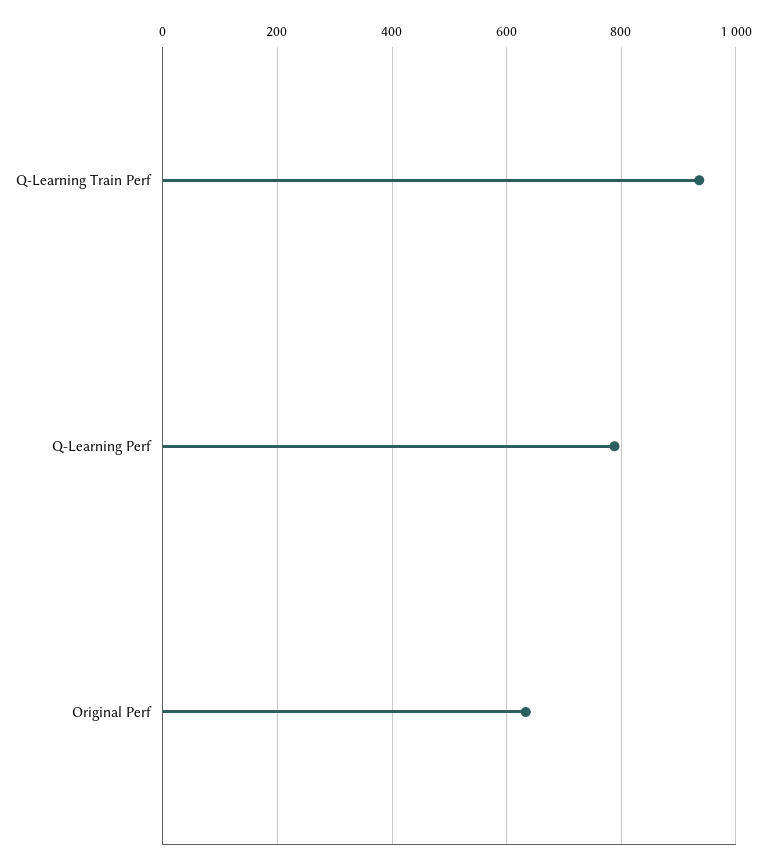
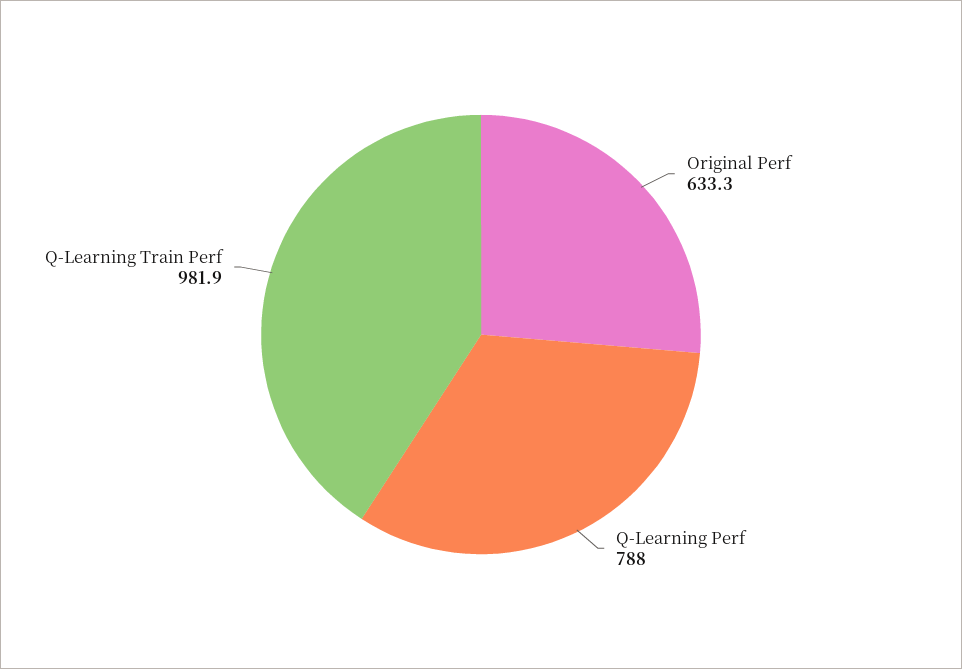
  {
-   "Q-Learning Train Perf": 940,
+   "Q-Learning Train Perf": 981.9,
    "Q-Learning Perf": 788,
    "Original Perf": 633.3
  }

